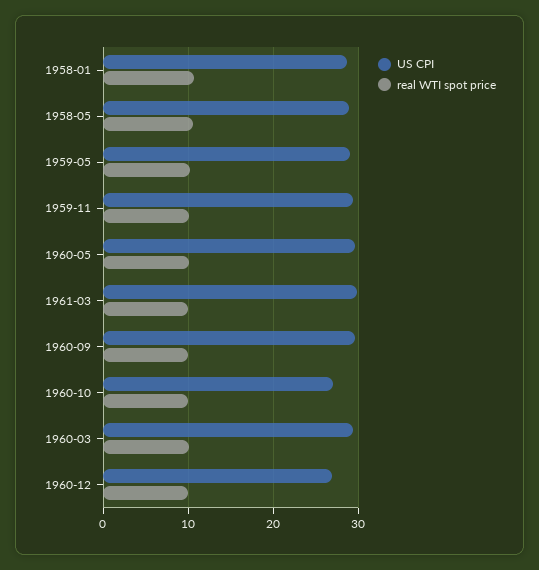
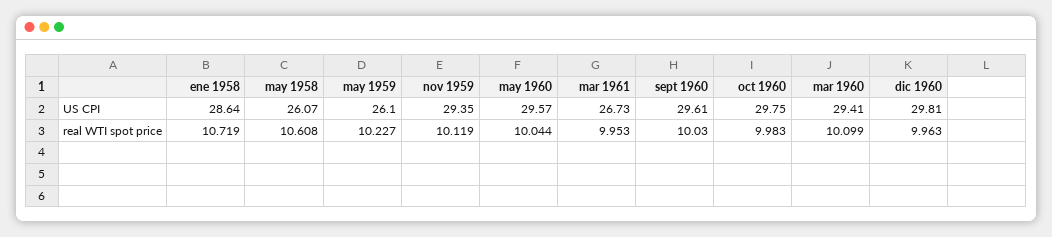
  {
    "US CPI": {
      "1958-01": 28.64,
-     "1958-05": 29,
+     "1958-05": 26.07,
-     "1959-05": 29,
+     "1959-05": 26.1,
      "1959-11": 29.35,
      "1960-05": 29.57,
-     "1961-03": 30,
+     "1961-03": 26.73,
      "1960-09": 29.61,
-     "1960-10": 27,
+     "1960-10": 29.75,
      "1960-03": 29.41,
-     "1960-12": 27
+     "1960-12": 29.81
    },
    "real WTI spot price": {
      "1958-01": 10.719,
      "1958-05": 10.608,
      "1959-05": 10.227,
      "1959-11": 10.119,
      "1960-05": 10.044,
      "1961-03": 9.953,
      "1960-09": 10.03,
      "1960-10": 9.983,
      "1960-03": 10.099,
      "1960-12": 9.963
    }
  }

